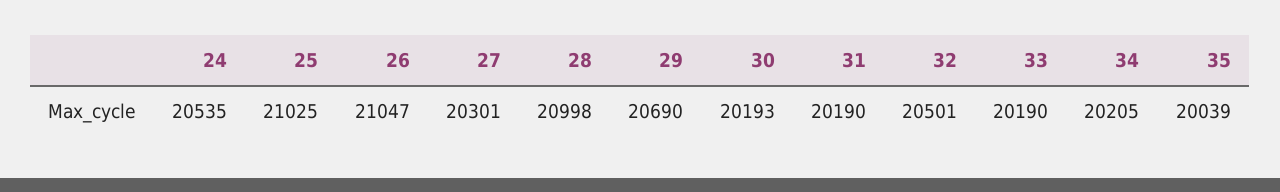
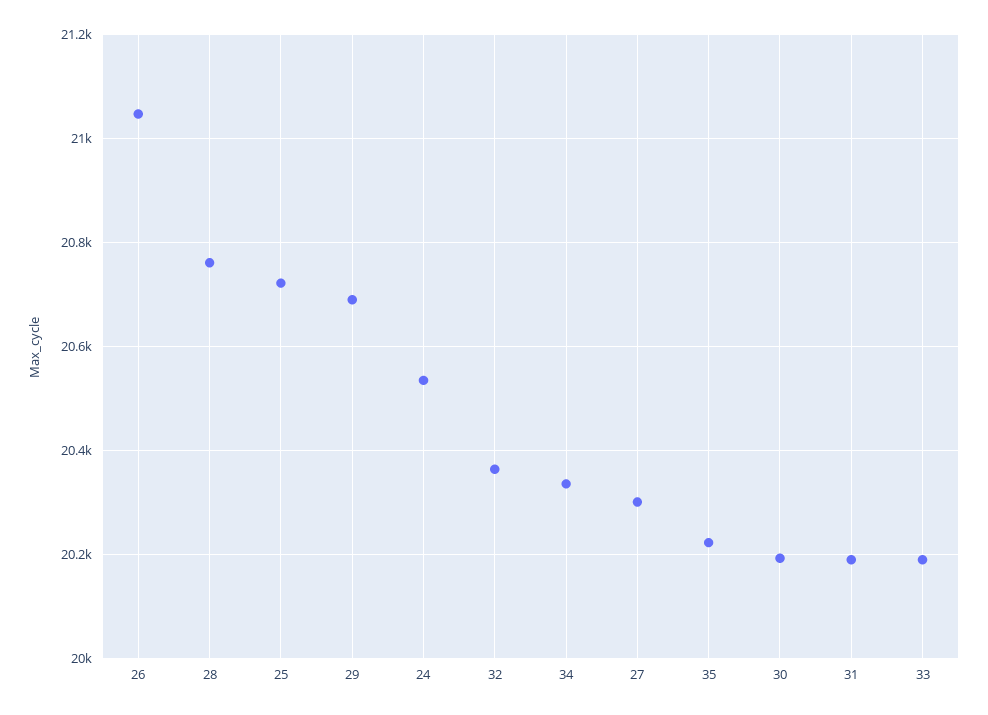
  {
    "24": 20535,
-   "25": 21025,
+   "25": 20720,
    "26": 21047,
    "27": 20301,
-   "28": 20998,
+   "28": 20760,
    "29": 20690,
    "30": 20193,
    "31": 20190,
-   "32": 20501,
+   "32": 20360,
    "33": 20190,
-   "34": 20205,
+   "34": 20340,
-   "35": 20039
+   "35": 20220
  }

